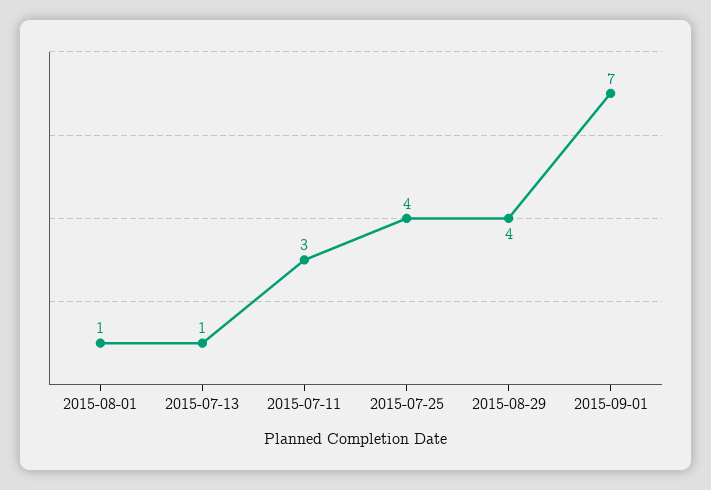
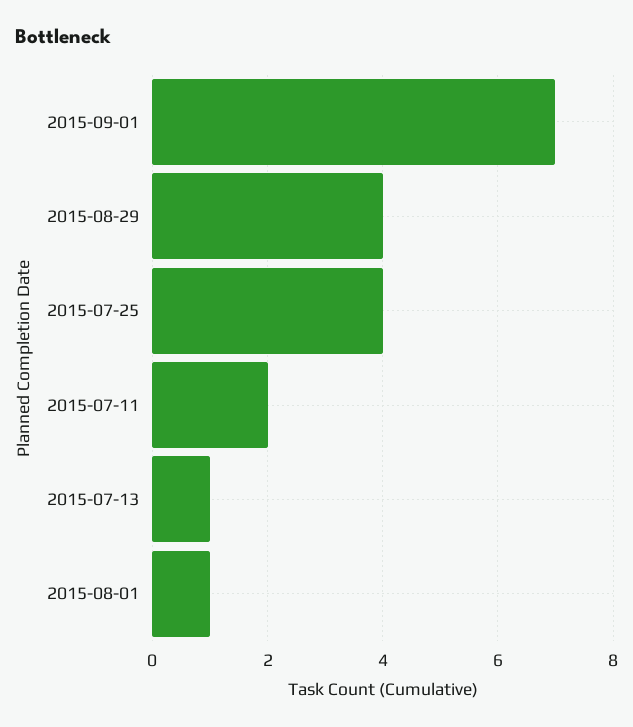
  {
    "2015-08-01": 1,
    "2015-07-13": 1,
-   "2015-07-11": 3,
+   "2015-07-11": 2,
    "2015-07-25": 4,
    "2015-08-29": 4,
    "2015-09-01": 7
  }

